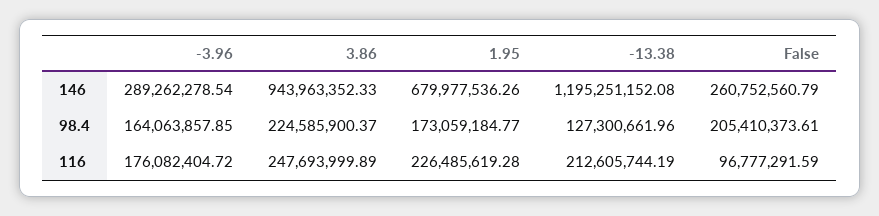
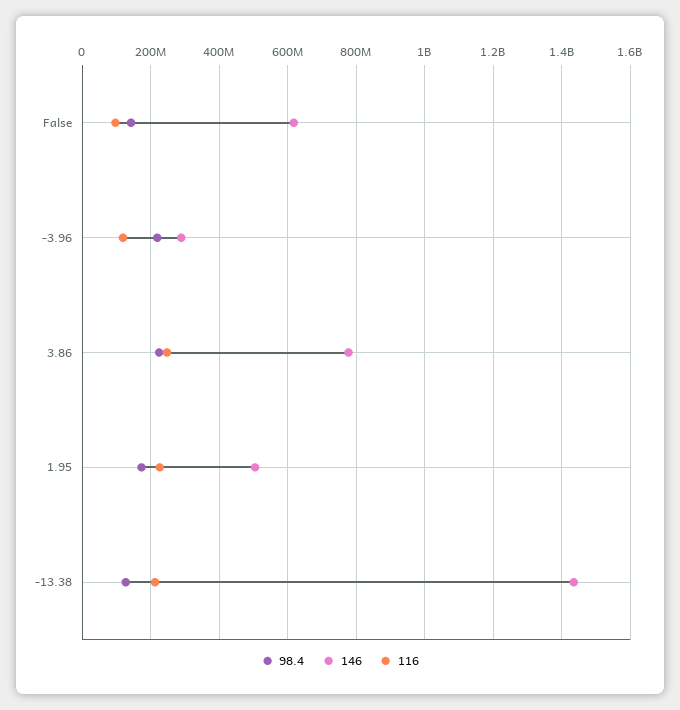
  {
    "146": {
      "-3.96": 289262278.54,
-     "3.86": 943963352.33,
+     "3.86": 780000000,
-     "1.95": 679977536.26,
+     "1.95": 500000000,
-     "-13.38": 1195251152.08,
+     "-13.38": 1440000000,
-     "False": 260752560.79
+     "False": 620000000
    },
    "98.4": {
-     "-3.96": 164063857.85,
+     "-3.96": 220000000,
      "3.86": 224585900.37,
      "1.95": 173059184.77,
      "-13.38": 127300661.96,
-     "False": 205410373.61
+     "False": 140000000
    },
    "116": {
-     "-3.96": 176082404.72,
+     "-3.96": 120000000,
      "3.86": 247693999.89,
      "1.95": 226485619.28,
      "-13.38": 212605744.19,
      "False": 96777291.59
    }
  }

